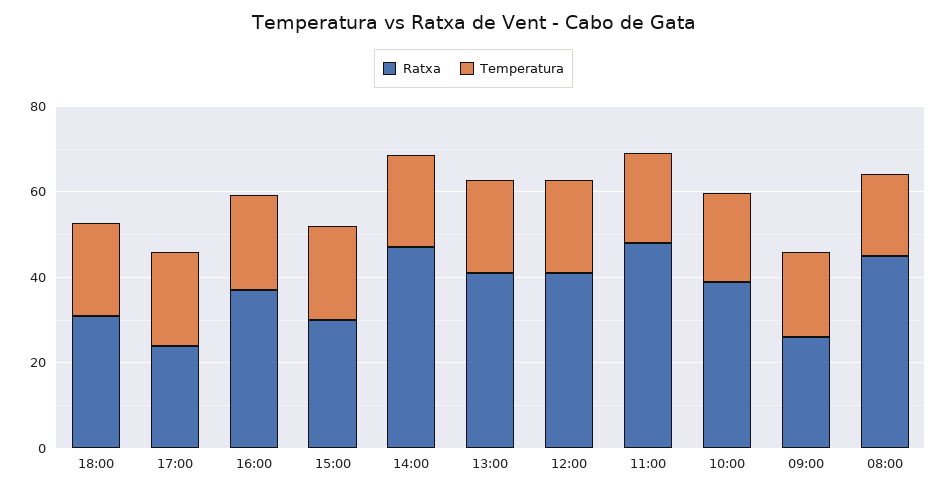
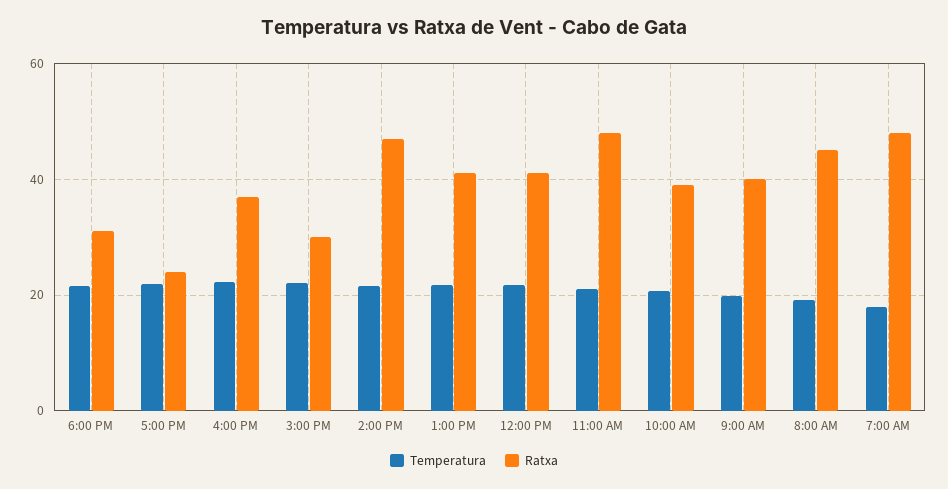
  {
    "Ratxa": {
      "18:00": 32,
      "17:00": 24,
      "16:00": 38,
      "15:00": 30,
      "14:00": 48,
      "13:00": 42,
      "12:00": 42,
      "11:00": 48,
      "10:00": 40,
-     "09:00": 25,
+     "09:00": 40,
-     "08:00": 46
+     "08:00": 46,
+     "7:00 AM": 48
    },
    "Temperatura": {
      "18:00": 22,
      "17:00": 22,
      "16:00": 22,
      "15:00": 22,
      "14:00": 22,
      "13:00": 22,
      "12:00": 22,
      "11:00": 22,
      "10:00": 20,
      "09:00": 20,
-     "08:00": 20
+     "08:00": 20,
+     "7:00 AM": 18
    }
  }

